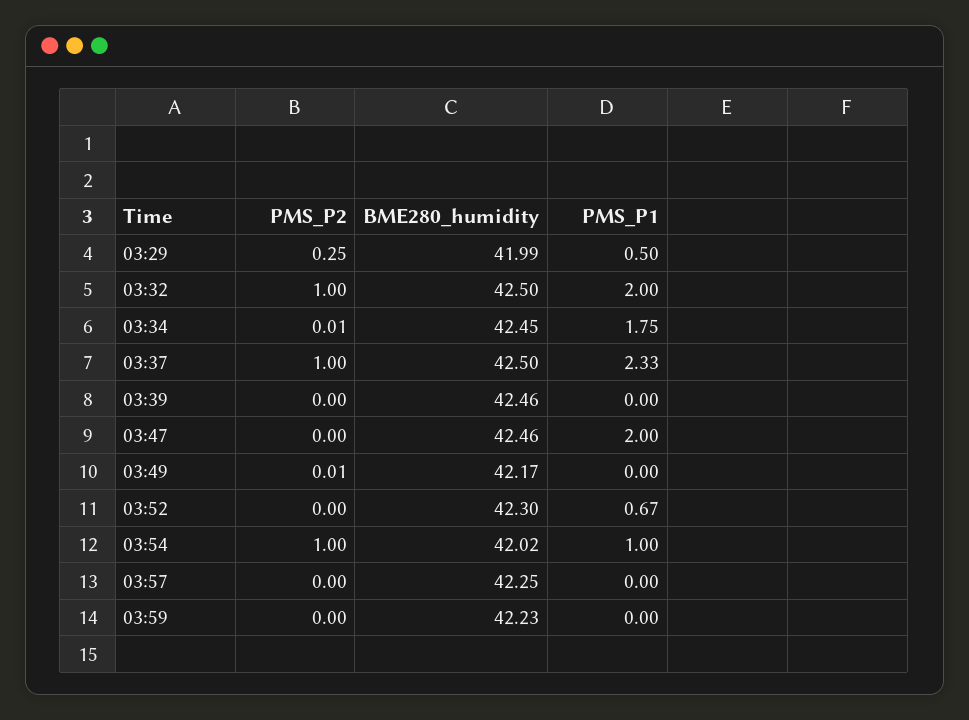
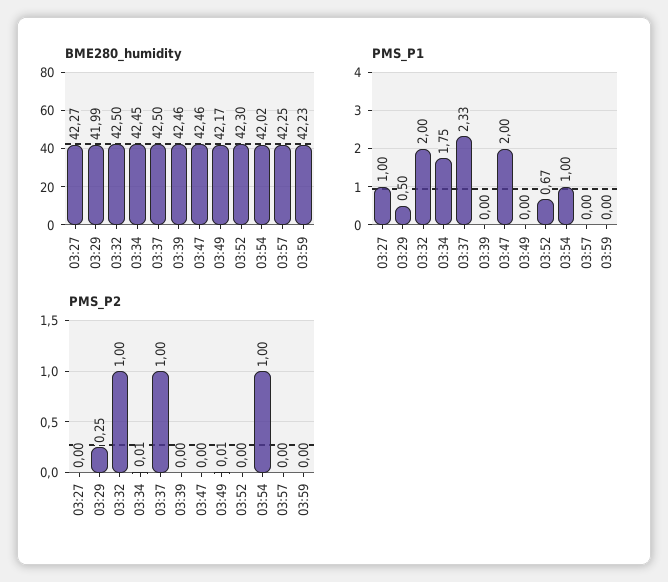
  {
    "PMS_P2": {
      "03:29": 0.25,
      "03:32": 1,
      "03:34": 0.01,
      "03:37": 1,
      "03:39": 0,
      "03:47": 0,
      "03:49": 0.01,
      "03:52": 0,
      "03:54": 1,
      "03:57": 0,
-     "03:59": 0
+     "03:59": 0,
+     "03:27": 0
    },
    "BME280_humidity": {
      "03:29": 41.99,
      "03:32": 42.5,
      "03:34": 42.45,
      "03:37": 42.5,
      "03:39": 42.46,
      "03:47": 42.46,
      "03:49": 42.17,
      "03:52": 42.3,
      "03:54": 42.02,
      "03:57": 42.25,
-     "03:59": 42.23
+     "03:59": 42.23,
+     "03:27": 42.27
    },
    "PMS_P1": {
      "03:29": 0.5,
      "03:32": 2,
      "03:34": 1.75,
      "03:37": 2.33,
      "03:39": 0,
      "03:47": 2,
      "03:49": 0,
      "03:52": 0.67,
      "03:54": 1,
      "03:57": 0,
-     "03:59": 0
+     "03:59": 0,
+     "03:27": 1
    }
  }

